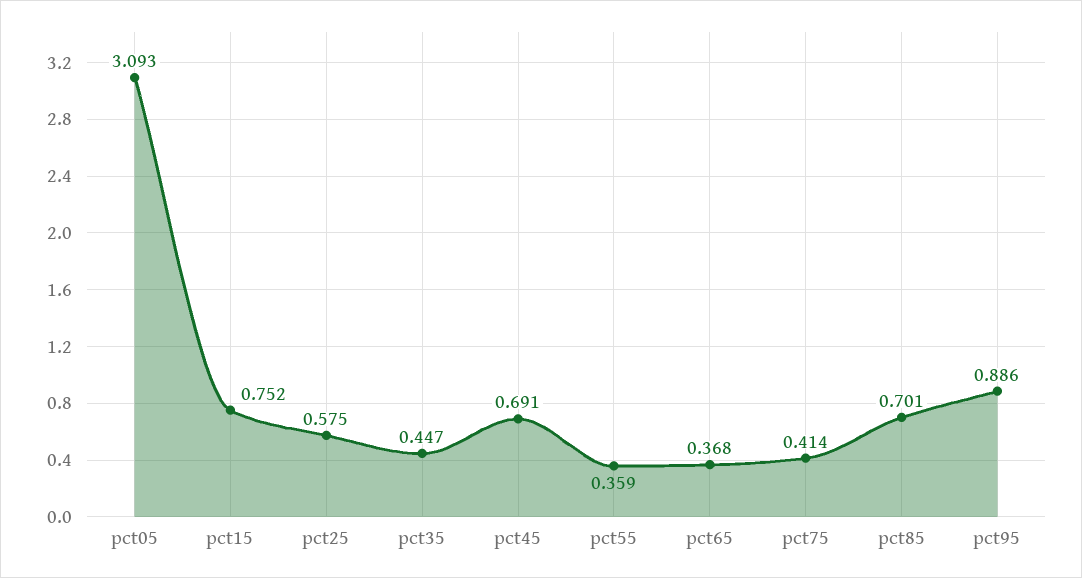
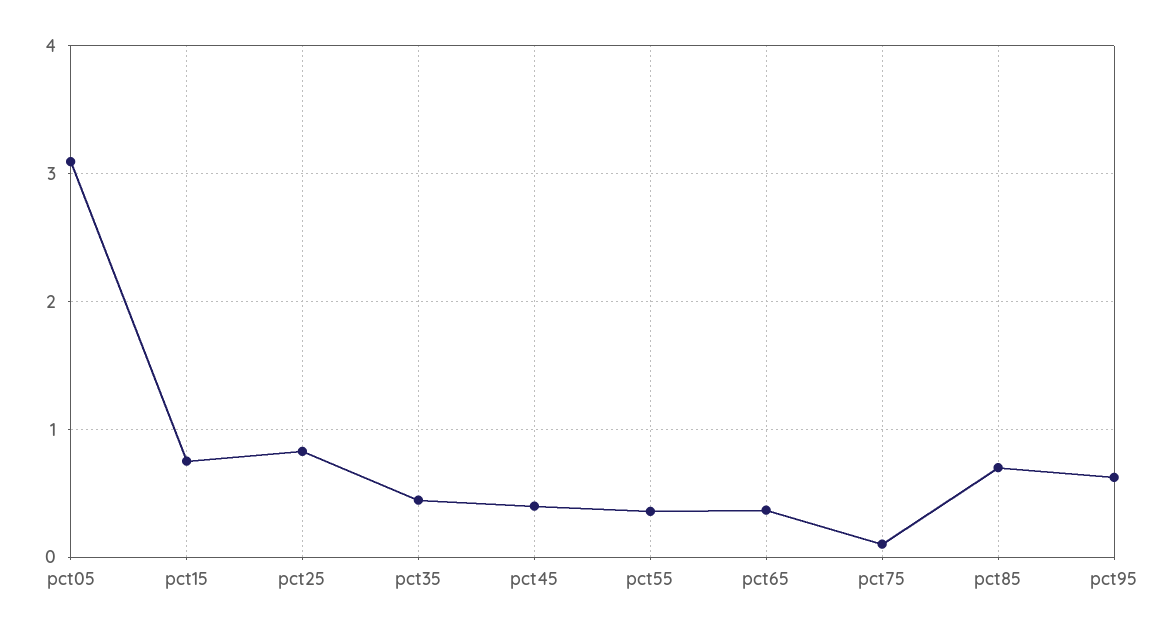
  {
    "pct05": 3.093,
    "pct15": 0.752,
-   "pct25": 0.575,
+   "pct25": 0.8,
    "pct35": 0.447,
-   "pct45": 0.691,
+   "pct45": 0.4,
    "pct55": 0.359,
    "pct65": 0.368,
-   "pct75": 0.414,
+   "pct75": 0.1,
    "pct85": 0.701,
-   "pct95": 0.886
+   "pct95": 0.6
  }

